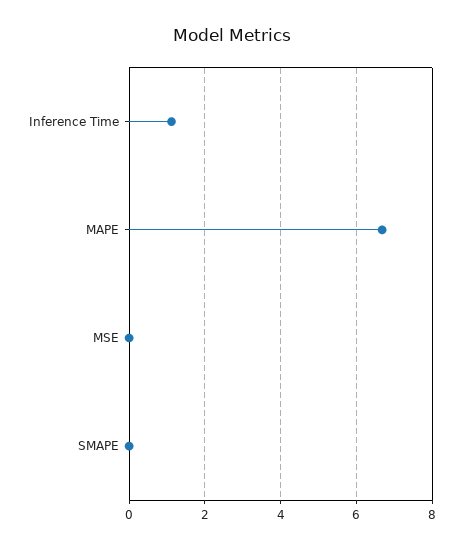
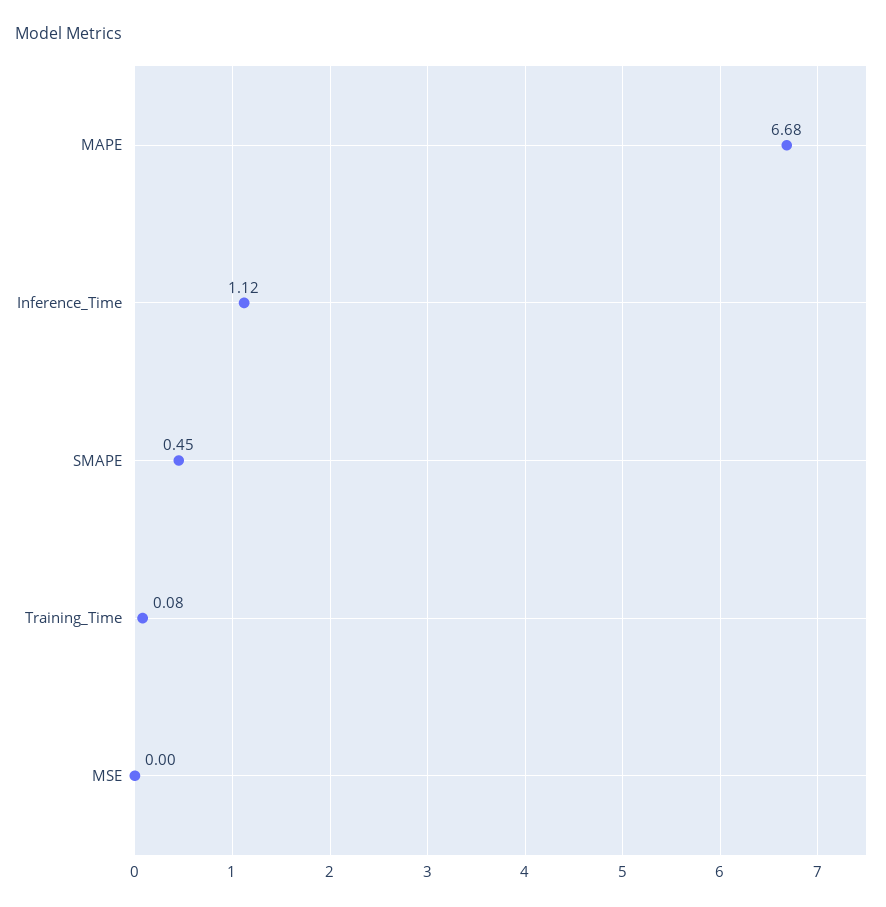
  {
    "Inference Time": 1.12,
    "MAPE": 6.68,
    "MSE": 0,
-   "SMAPE": 0
+   "SMAPE": 0.45,
+   "Training_Time": 0.08
  }

